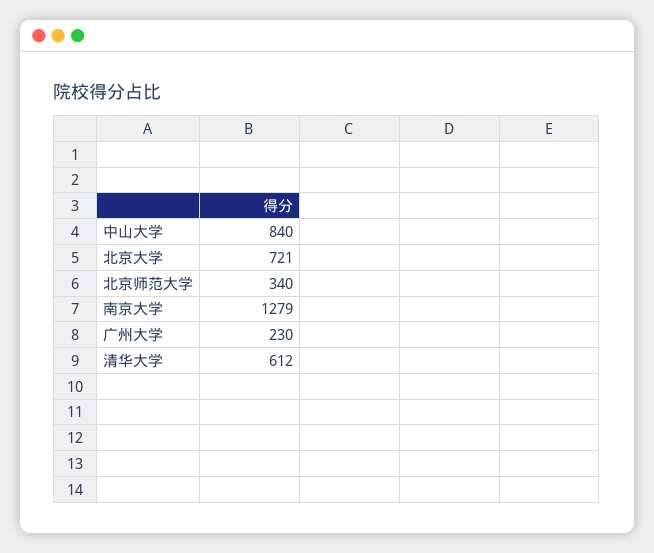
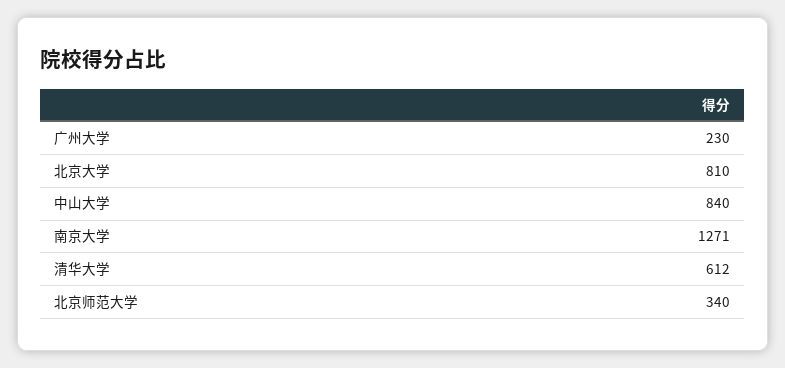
  {
    "中山大学": 840,
-   "北京大学": 721,
+   "北京大学": 810,
    "北京师范大学": 340,
-   "南京大学": 1279,
+   "南京大学": 1271,
    "广州大学": 230,
    "清华大学": 612
  }

